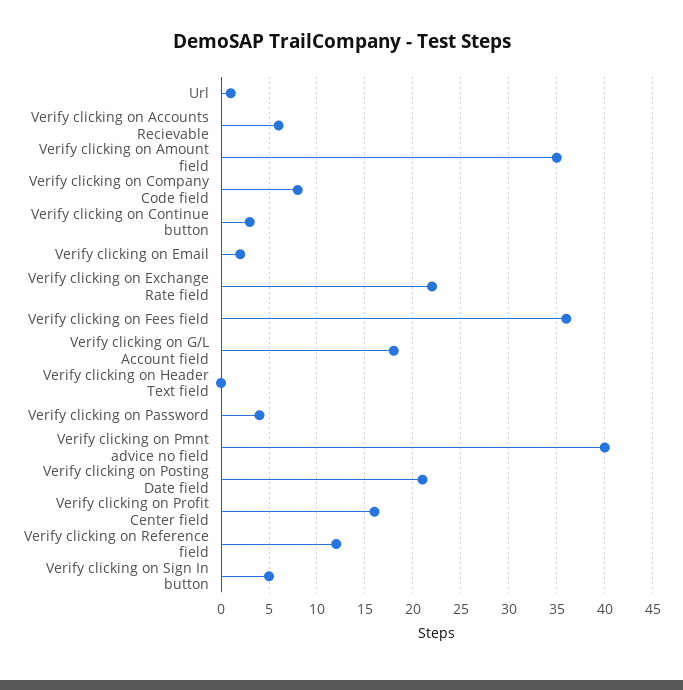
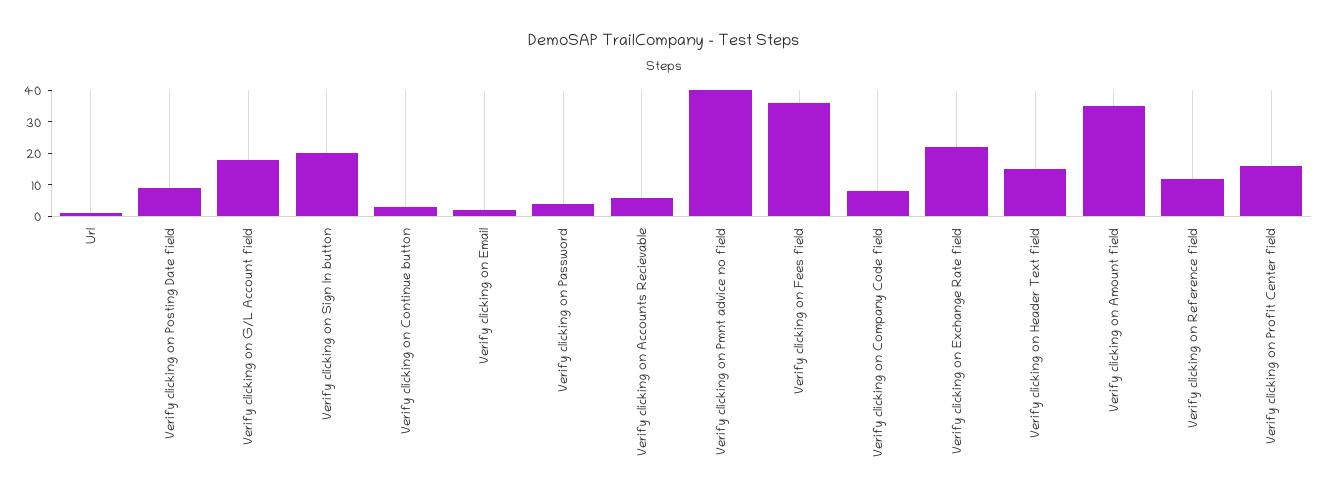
  {
    "Url": 1,
    "Verify clicking on Accounts Recievable": 6,
    "Verify clicking on Amount field": 35,
    "Verify clicking on Company Code field": 8,
    "Verify clicking on Continue button": 3,
    "Verify clicking on Email": 2,
    "Verify clicking on Exchange Rate field": 22,
    "Verify clicking on Fees field": 36,
    "Verify clicking on G/L Account field": 18,
-   "Verify clicking on Header Text field": 0,
+   "Verify clicking on Header Text field": 15,
    "Verify clicking on Password": 4,
    "Verify clicking on Pmnt advice no field": 40,
-   "Verify clicking on Posting Date field": 21,
+   "Verify clicking on Posting Date field": 10,
    "Verify clicking on Profit Center field": 16,
    "Verify clicking on Reference field": 12,
-   "Verify clicking on Sign In button": 5
+   "Verify clicking on Sign In button": 20
  }

